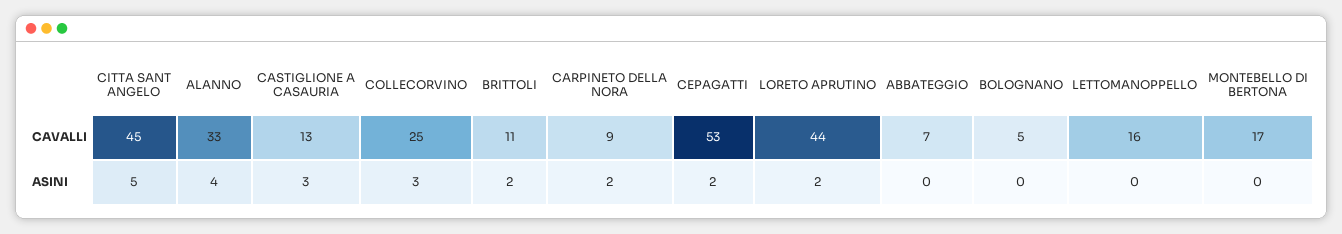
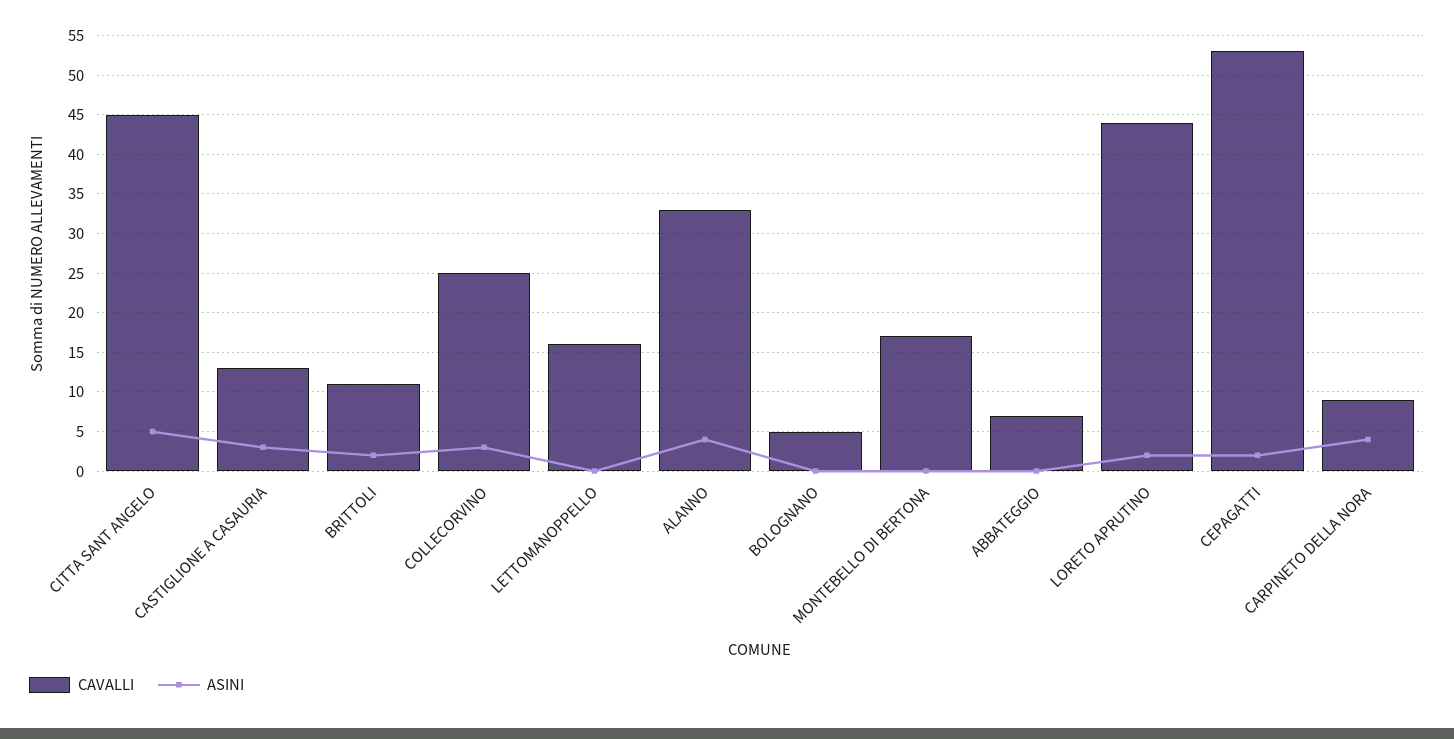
  {
    "CAVALLI": {
      "CITTA SANT ANGELO": 45,
      "ALANNO": 33,
      "CASTIGLIONE A CASAURIA": 13,
      "COLLECORVINO": 25,
      "BRITTOLI": 11,
      "CARPINETO DELLA NORA": 9,
      "CEPAGATTI": 53,
      "LORETO APRUTINO": 44,
      "ABBATEGGIO": 7,
      "BOLOGNANO": 5,
      "LETTOMANOPPELLO": 16,
      "MONTEBELLO DI BERTONA": 17
    },
    "ASINI": {
      "CITTA SANT ANGELO": 5,
      "ALANNO": 4,
      "CASTIGLIONE A CASAURIA": 3,
      "COLLECORVINO": 3,
      "BRITTOLI": 2,
-     "CARPINETO DELLA NORA": 2,
+     "CARPINETO DELLA NORA": 4,
      "CEPAGATTI": 2,
      "LORETO APRUTINO": 2,
      "ABBATEGGIO": 0,
      "BOLOGNANO": 0,
      "LETTOMANOPPELLO": 0,
      "MONTEBELLO DI BERTONA": 0
    }
  }

